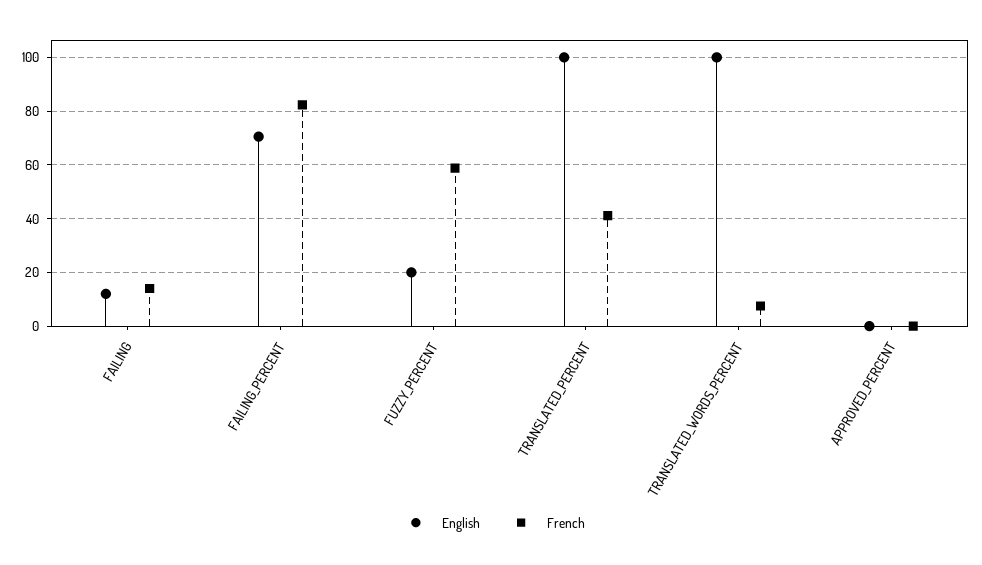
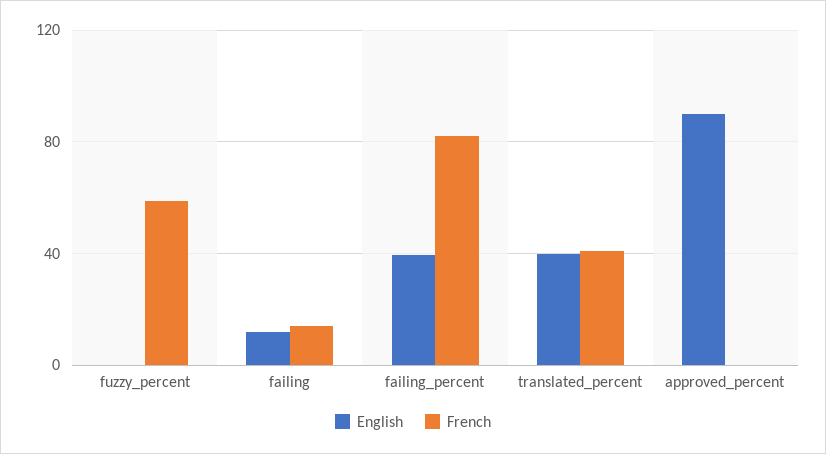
  {
    "English": {
      "FAILING": 12.5,
-     "FAILING_PERCENT": 70,
+     "FAILING_PERCENT": 40,
-     "FUZZY_PERCENT": 20,
+     "FUZZY_PERCENT": 0,
-     "TRANSLATED_PERCENT": 100,
+     "TRANSLATED_PERCENT": 40,
-     "TRANSLATED_WORDS_PERCENT": 100,
-     "APPROVED_PERCENT": 0
+     "APPROVED_PERCENT": 90
    },
    "French": {
      "FAILING": 15,
      "FAILING_PERCENT": 82.5,
      "FUZZY_PERCENT": 60,
      "TRANSLATED_PERCENT": 40,
-     "TRANSLATED_WORDS_PERCENT": 7.5,
      "APPROVED_PERCENT": 0
    }
  }

